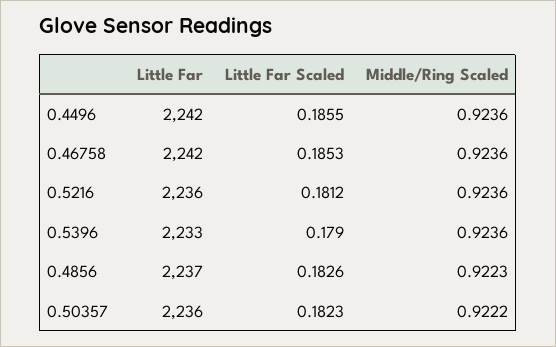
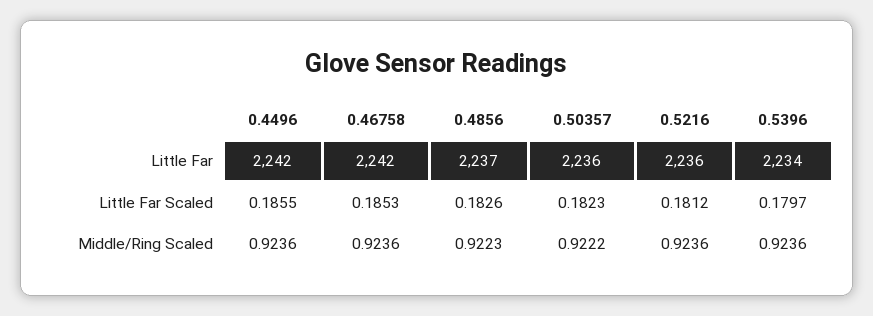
  {
    "Little Far": {
      "0.4496": 2242,
      "0.46758": 2242,
      "0.5216": 2236,
-     "0.5396": 2233,
+     "0.5396": 2234,
      "0.4856": 2237,
      "0.50357": 2236
    },
    "Little Far Scaled": {
      "0.4496": 0.1855,
      "0.46758": 0.1853,
      "0.5216": 0.1812,
-     "0.5396": 0.179,
+     "0.5396": 0.1797,
      "0.4856": 0.1826,
      "0.50357": 0.1823
    },
    "Middle/Ring Scaled": {
      "0.4496": 0.9236,
      "0.46758": 0.9236,
      "0.5216": 0.9236,
      "0.5396": 0.9236,
      "0.4856": 0.9223,
      "0.50357": 0.9222
    }
  }

